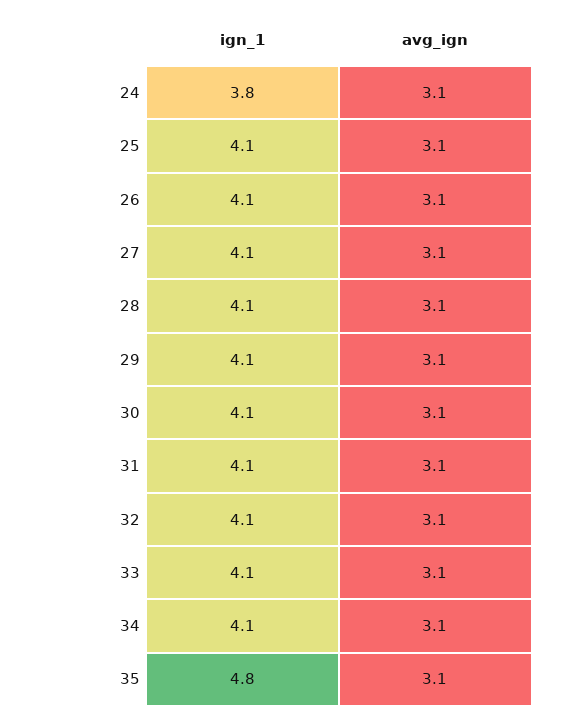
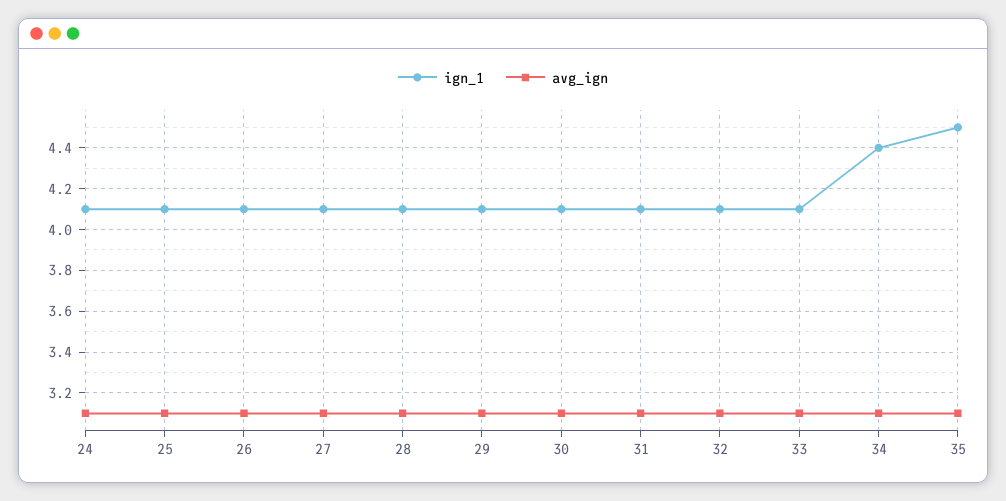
  {
    "ign_1": {
-     "24": 3.8,
+     "24": 4.1,
      "25": 4.1,
      "26": 4.1,
      "27": 4.1,
      "28": 4.1,
      "29": 4.1,
      "30": 4.1,
      "31": 4.1,
      "32": 4.1,
      "33": 4.1,
-     "34": 4.1,
+     "34": 4.4,
-     "35": 4.8
+     "35": 4.5
    },
    "avg_ign": {
      "24": 3.1,
      "25": 3.1,
      "26": 3.1,
      "27": 3.1,
      "28": 3.1,
      "29": 3.1,
      "30": 3.1,
      "31": 3.1,
      "32": 3.1,
      "33": 3.1,
      "34": 3.1,
      "35": 3.1
    }
  }

